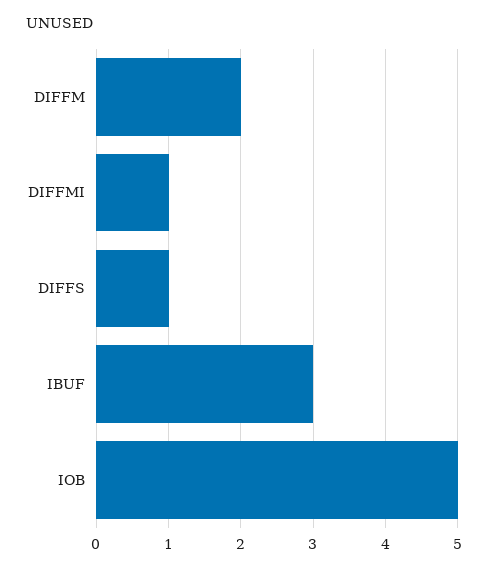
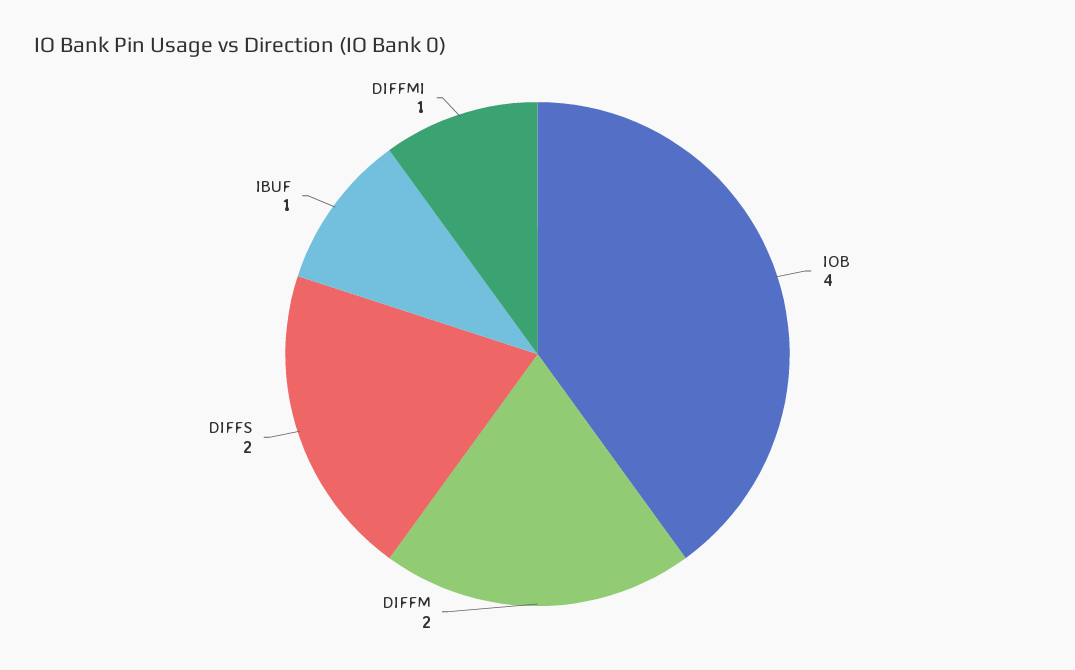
  {
    "DIFFM": 2,
    "DIFFMI": 1,
-   "DIFFS": 1,
+   "DIFFS": 2,
-   "IBUF": 3,
+   "IBUF": 1,
-   "IOB": 5
+   "IOB": 4
  }

